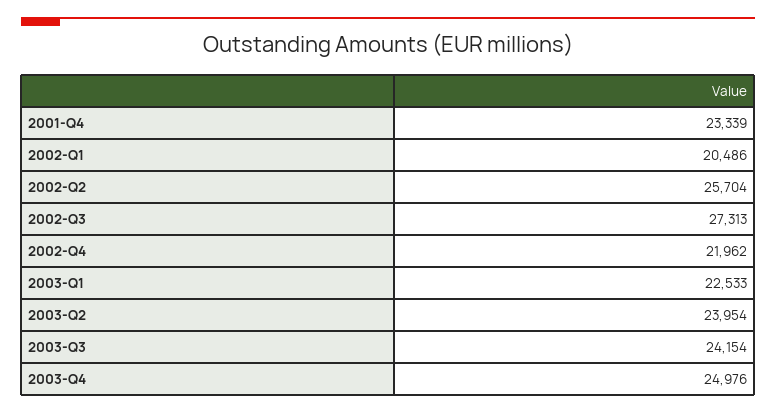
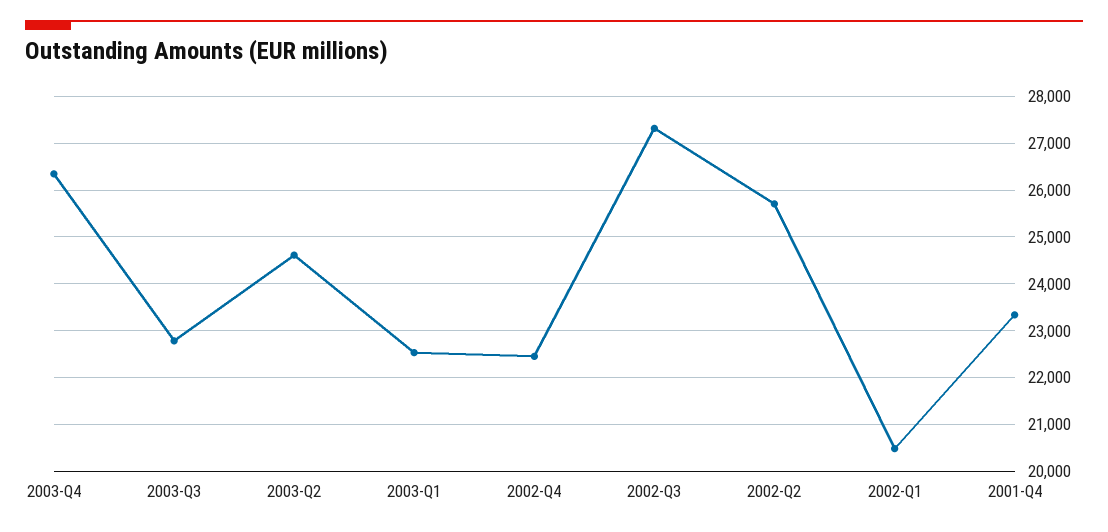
  {
    "2001-Q4": 23339,
    "2002-Q1": 20486,
    "2002-Q2": 25704,
    "2002-Q3": 27313,
-   "2002-Q4": 21962,
+   "2002-Q4": 22400,
    "2003-Q1": 22533,
-   "2003-Q2": 23954,
+   "2003-Q2": 24600,
-   "2003-Q3": 24154,
+   "2003-Q3": 22800,
-   "2003-Q4": 24976
+   "2003-Q4": 26400
  }

